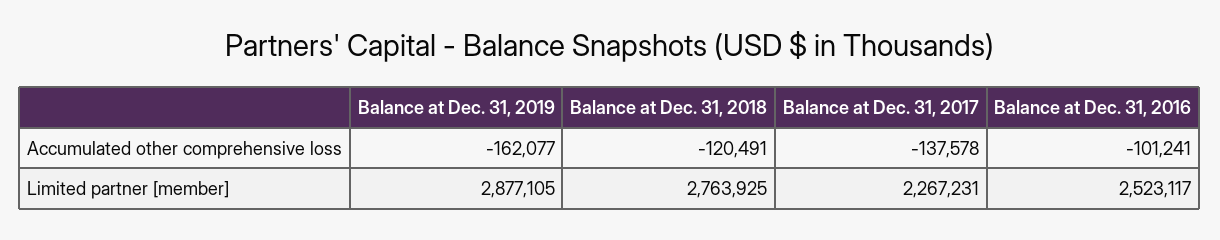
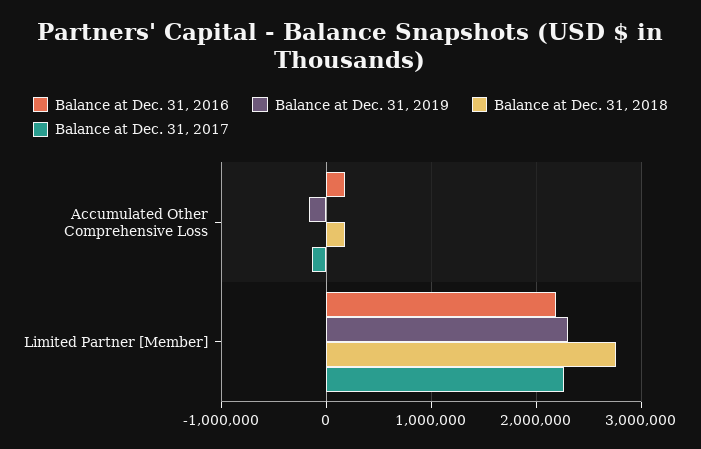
  {
    "Balance at Dec. 31, 2019": {
      "Accumulated other comprehensive loss": -162077,
-     "Limited partner [member]": 2877105
+     "Limited partner [member]": 2300000
    },
    "Balance at Dec. 31, 2018": {
-     "Accumulated other comprehensive loss": -120491,
+     "Accumulated other comprehensive loss": 200000,
      "Limited partner [member]": 2763925
    },
    "Balance at Dec. 31, 2017": {
      "Accumulated other comprehensive loss": -137578,
      "Limited partner [member]": 2267231
    },
    "Balance at Dec. 31, 2016": {
-     "Accumulated other comprehensive loss": -101241,
+     "Accumulated other comprehensive loss": 200000,
-     "Limited partner [member]": 2523117
+     "Limited partner [member]": 2200000
    }
  }

